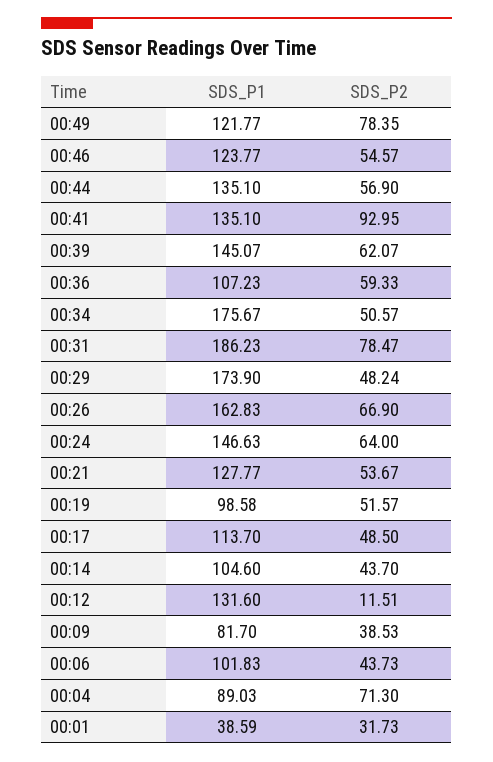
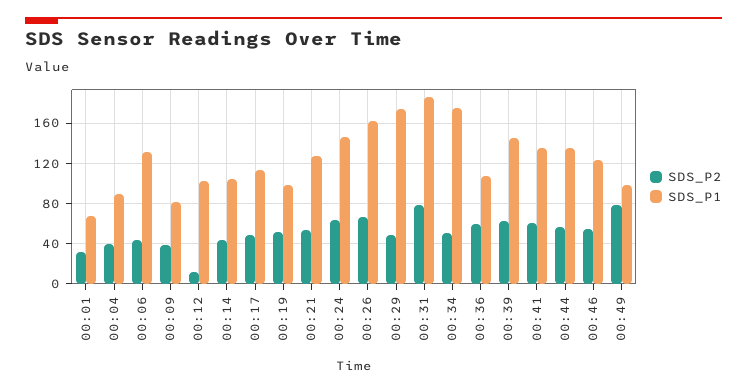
  {
    "SDS_P1": {
-     "00:49": 121.77,
+     "00:49": 100,
      "00:46": 123.77,
      "00:44": 135.1,
      "00:41": 135.1,
      "00:39": 145.07,
      "00:36": 107.23,
      "00:34": 175.67,
      "00:31": 186.23,
      "00:29": 173.9,
      "00:26": 162.83,
      "00:24": 146.63,
      "00:21": 127.77,
      "00:19": 98.58,
      "00:17": 113.7,
      "00:14": 104.6,
-     "00:12": 131.6,
+     "00:12": 100,
      "00:09": 81.7,
-     "00:06": 101.83,
+     "00:06": 130,
      "00:04": 89.03,
-     "00:01": 38.59
+     "00:01": 70
    },
    "SDS_P2": {
      "00:49": 78.35,
      "00:46": 54.57,
      "00:44": 56.9,
-     "00:41": 92.95,
+     "00:41": 60,
      "00:39": 62.07,
      "00:36": 59.33,
      "00:34": 50.57,
      "00:31": 78.47,
      "00:29": 48.24,
      "00:26": 66.9,
      "00:24": 64,
      "00:21": 53.67,
      "00:19": 51.57,
      "00:17": 48.5,
      "00:14": 43.7,
      "00:12": 11.51,
      "00:09": 38.53,
      "00:06": 43.73,
-     "00:04": 71.3,
+     "00:04": 40,
      "00:01": 31.73
    }
  }

